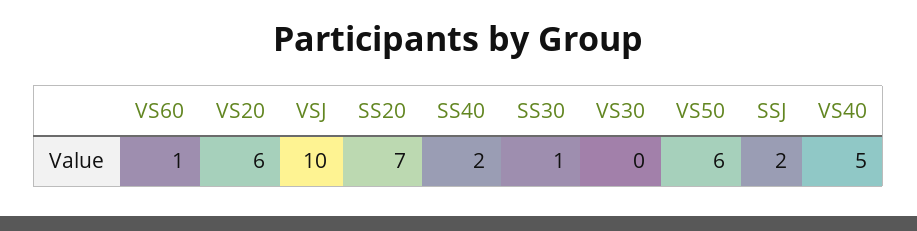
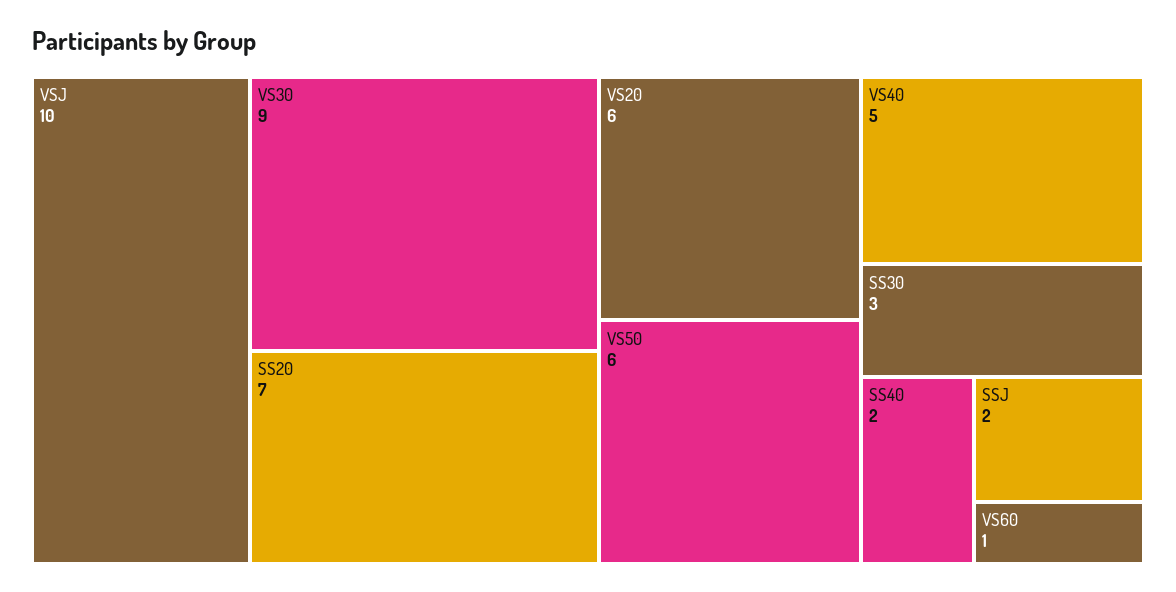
  {
    "VS60": 1,
    "VS20": 6,
    "VSJ": 10,
    "SS20": 7,
    "SS40": 2,
-   "SS30": 1,
+   "SS30": 3,
-   "VS30": 0,
+   "VS30": 9,
    "VS50": 6,
    "SSJ": 2,
    "VS40": 5
  }

